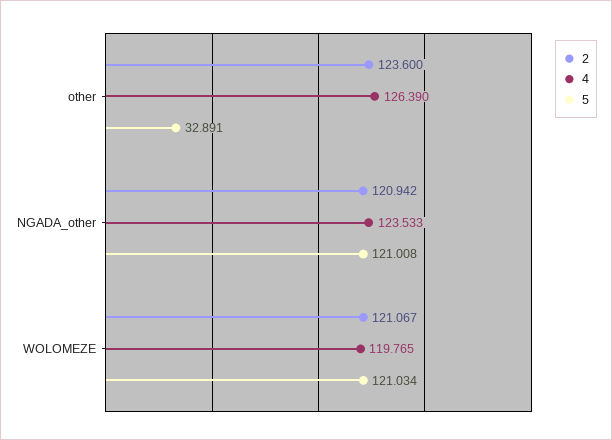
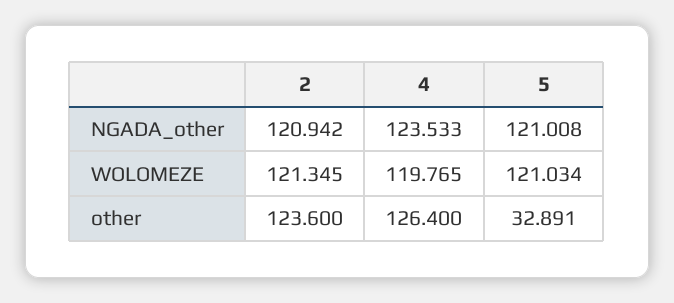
  {
    "2": {
      "other": 123.6,
      "NGADA_other": 120.942,
-     "WOLOMEZE": 121.067
+     "WOLOMEZE": 121.345
    },
    "4": {
-     "other": 126.39,
+     "other": 126.4,
      "NGADA_other": 123.533,
      "WOLOMEZE": 119.765
    },
    "5": {
      "other": 32.891,
      "NGADA_other": 121.008,
      "WOLOMEZE": 121.034
    }
  }

